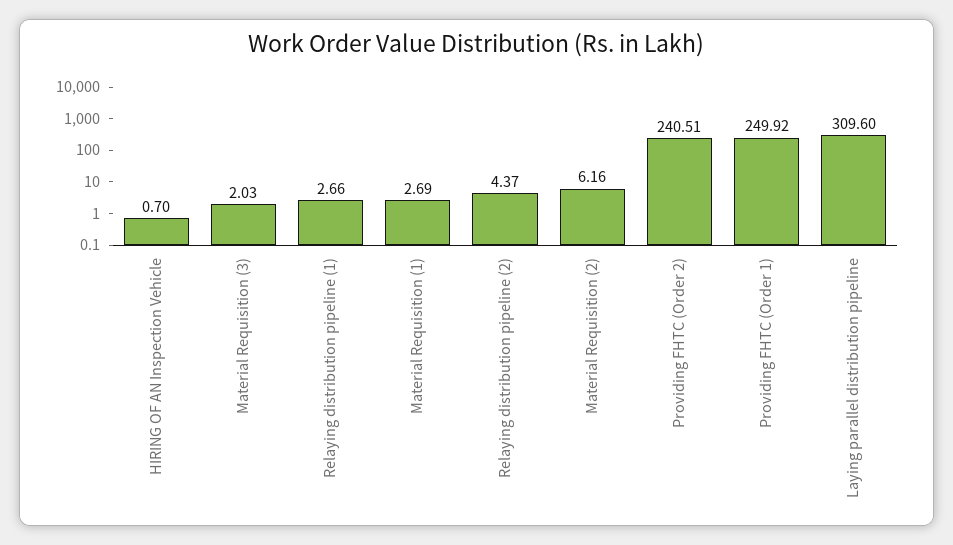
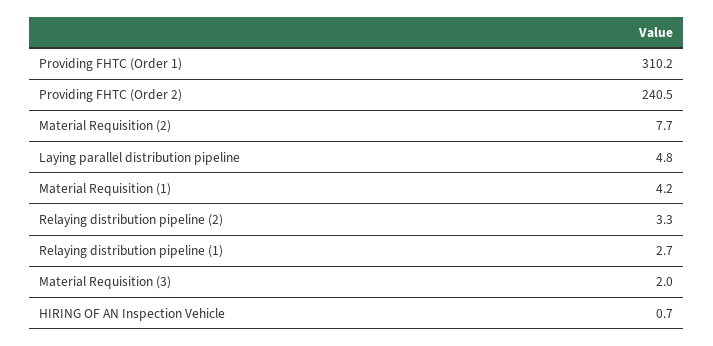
  {
    "HIRING OF AN Inspection Vehicle": 0.7,
    "Material Requisition (3)": 2.03,
    "Relaying distribution pipeline (1)": 2.66,
-   "Material Requisition (1)": 2.69,
+   "Material Requisition (1)": 4.2,
-   "Relaying distribution pipeline (2)": 4.37,
+   "Relaying distribution pipeline (2)": 3.3,
-   "Material Requisition (2)": 6.16,
+   "Material Requisition (2)": 7.7,
    "Providing FHTC (Order 2)": 240.51,
-   "Providing FHTC (Order 1)": 249.92,
+   "Providing FHTC (Order 1)": 310.2,
-   "Laying parallel distribution pipeline": 309.6
+   "Laying parallel distribution pipeline": 4.8
  }

